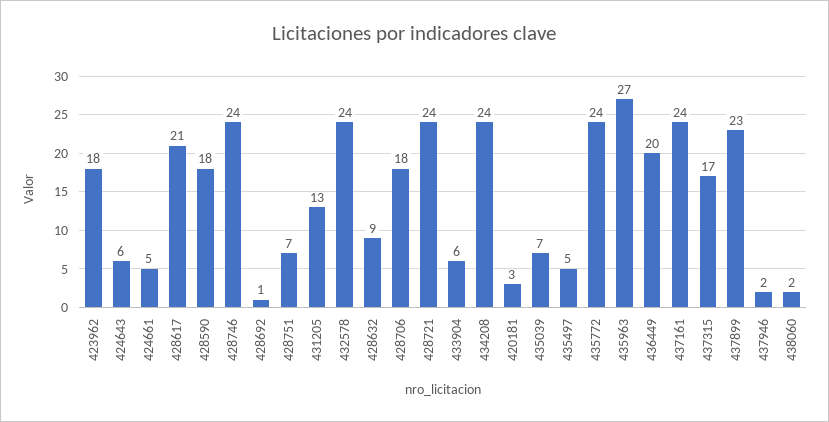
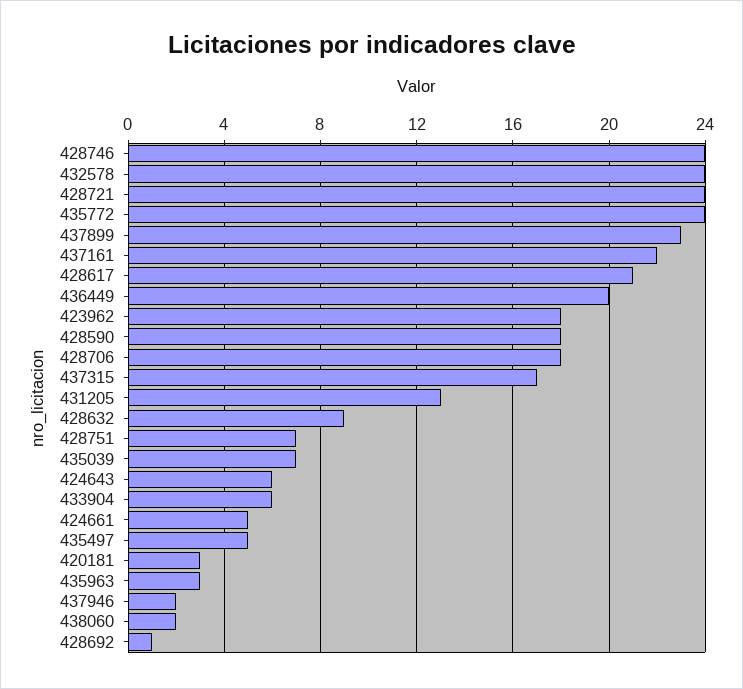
  {
    "423962": 18,
    "424643": 6,
    "424661": 5,
    "428617": 21,
    "428590": 18,
    "428746": 24,
    "428692": 1,
    "428751": 7,
    "431205": 13,
    "432578": 24,
    "428632": 9,
    "428706": 18,
    "428721": 24,
    "433904": 6,
-   "434208": 24,
    "420181": 3,
    "435039": 7,
    "435497": 5,
    "435772": 24,
-   "435963": 27,
+   "435963": 3,
    "436449": 20,
-   "437161": 24,
+   "437161": 22,
    "437315": 17,
    "437899": 23,
    "437946": 2,
    "438060": 2
  }

